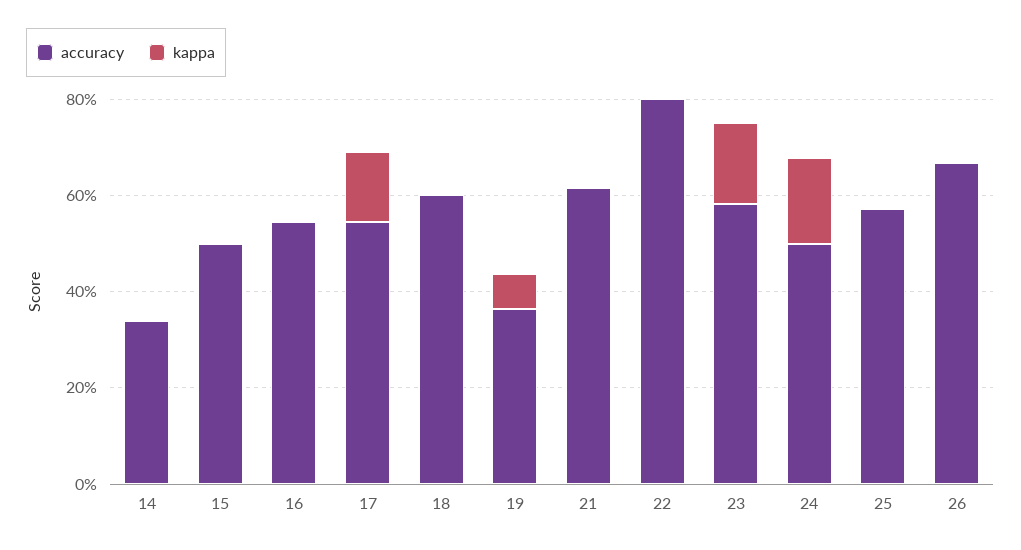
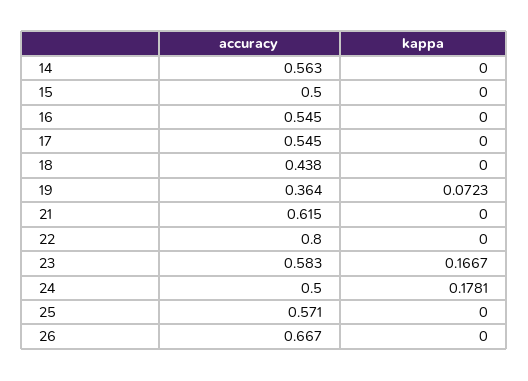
  {
    "accuracy": {
-     "14": 0.35,
+     "14": 0.563,
      "15": 0.5,
      "16": 0.545,
      "17": 0.545,
-     "18": 0.6,
+     "18": 0.438,
      "19": 0.364,
      "21": 0.615,
      "22": 0.8,
      "23": 0.583,
      "24": 0.5,
      "25": 0.571,
      "26": 0.667
    },
    "kappa": {
      "14": 0,
      "15": 0,
      "16": 0,
-     "17": 0.15,
+     "17": 0,
      "18": 0,
      "19": 0.0723,
      "21": 0,
      "22": 0,
      "23": 0.1667,
      "24": 0.1781,
      "25": 0,
      "26": 0
    }
  }

